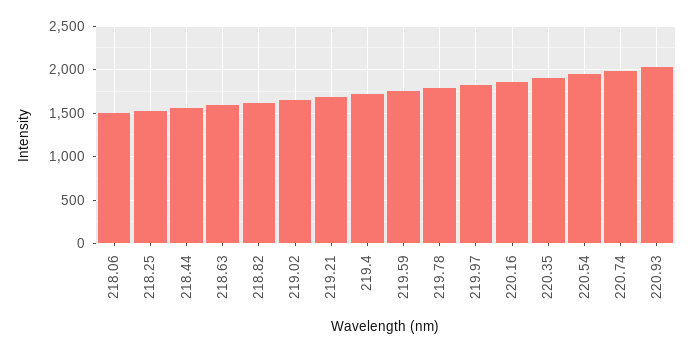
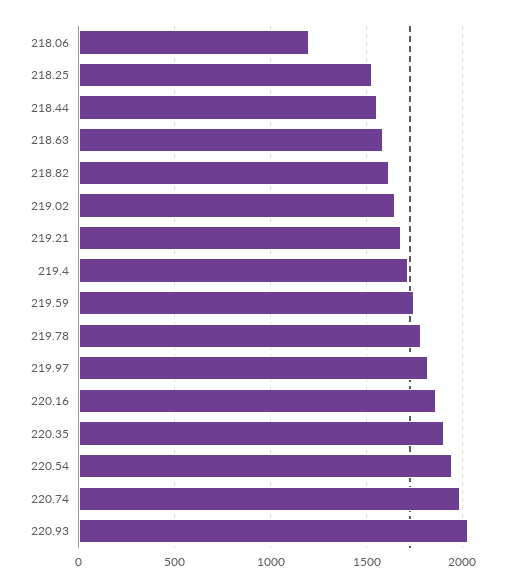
  {
-   "218.06": 1500,
+   "218.06": 1200,
    "218.25": 1550,
    "218.44": 1550,
    "218.63": 1600,
    "218.82": 1600,
    "219.02": 1650,
    "219.21": 1700,
    "219.4": 1700,
    "219.59": 1750,
    "219.78": 1800,
    "219.97": 1800,
    "220.16": 1850,
    "220.35": 1900,
    "220.54": 1950,
    "220.74": 2000,
    "220.93": 2050
  }

